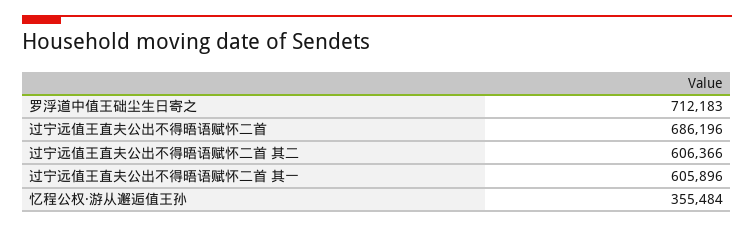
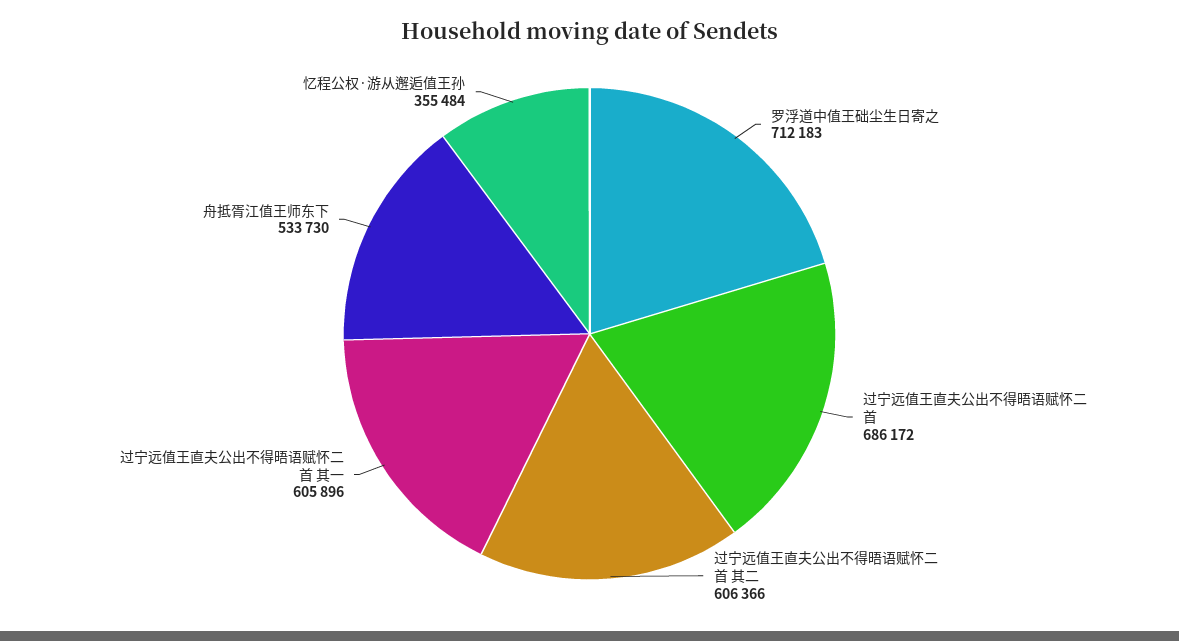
  {
    "罗浮道中值王础尘生日寄之": 712183,
-   "过宁远值王直夫公出不得晤语赋怀二首": 686196,
+   "过宁远值王直夫公出不得晤语赋怀二首": 686172,
    "过宁远值王直夫公出不得晤语赋怀二首 其二": 606366,
    "过宁远值王直夫公出不得晤语赋怀二首 其一": 605896,
-   "忆程公权·游从邂逅值王孙": 355484
+   "忆程公权·游从邂逅值王孙": 355484,
+   "舟抵胥江值王师东下": 533730
  }

